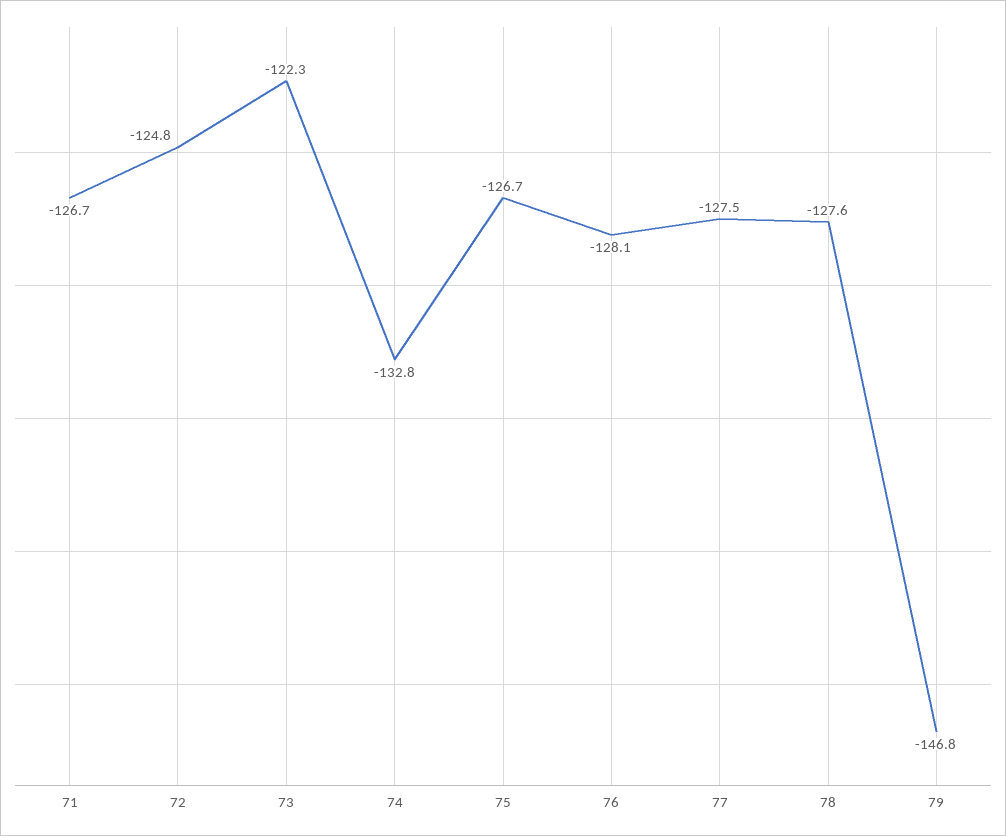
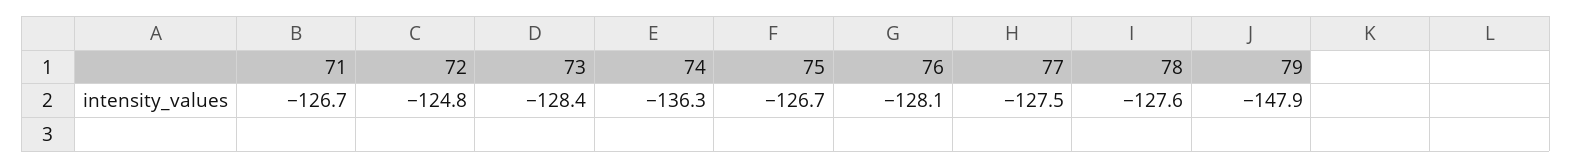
  {
    "71": -126.7,
    "72": -124.8,
-   "73": -122.3,
+   "73": -128.4,
-   "74": -132.8,
+   "74": -136.3,
    "75": -126.7,
    "76": -128.1,
    "77": -127.5,
    "78": -127.6,
-   "79": -146.8
+   "79": -147.9
  }

